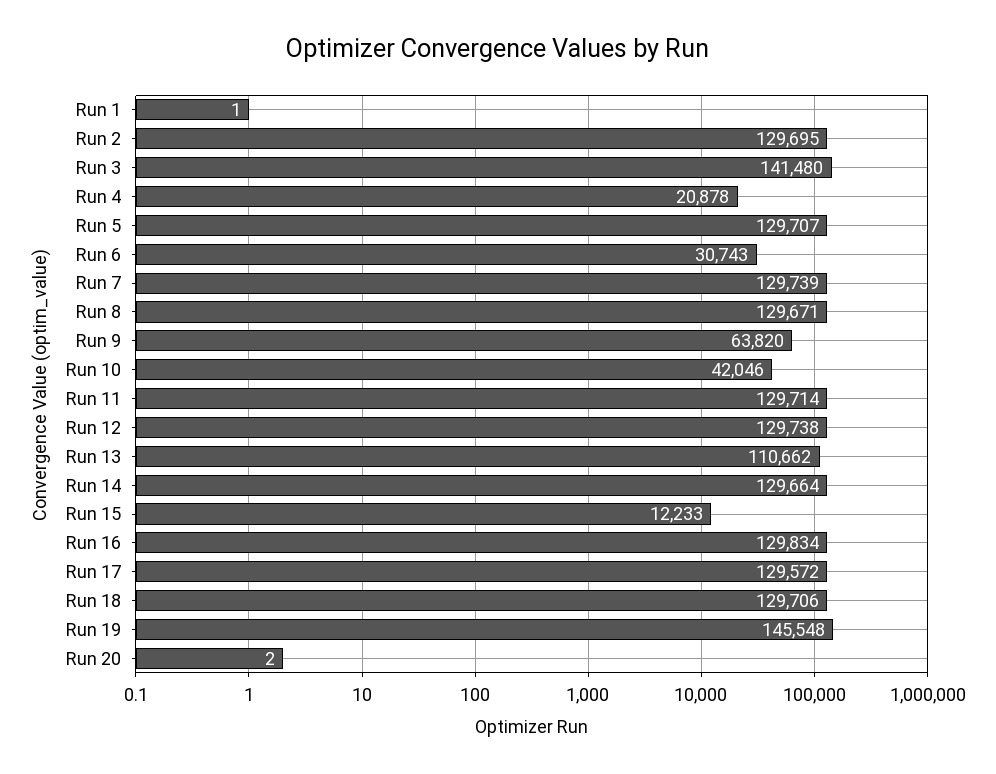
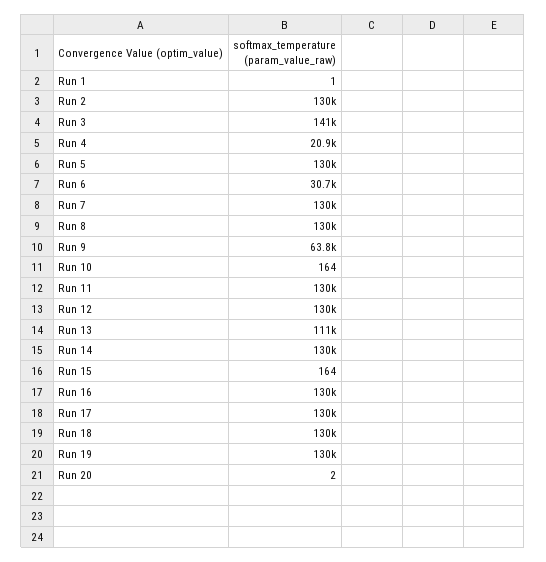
  {
    "Run 1": 1,
    "Run 2": 129695,
    "Run 3": 141480,
    "Run 4": 20878,
    "Run 5": 129707,
    "Run 6": 30743,
    "Run 7": 129739,
    "Run 8": 129671,
    "Run 9": 63820,
-   "Run 10": 42046,
+   "Run 10": 164,
    "Run 11": 129714,
    "Run 12": 129738,
    "Run 13": 110662,
    "Run 14": 129664,
-   "Run 15": 12233,
+   "Run 15": 164,
    "Run 16": 129834,
    "Run 17": 129572,
    "Run 18": 129706,
-   "Run 19": 145548,
+   "Run 19": 130000,
    "Run 20": 2
  }

